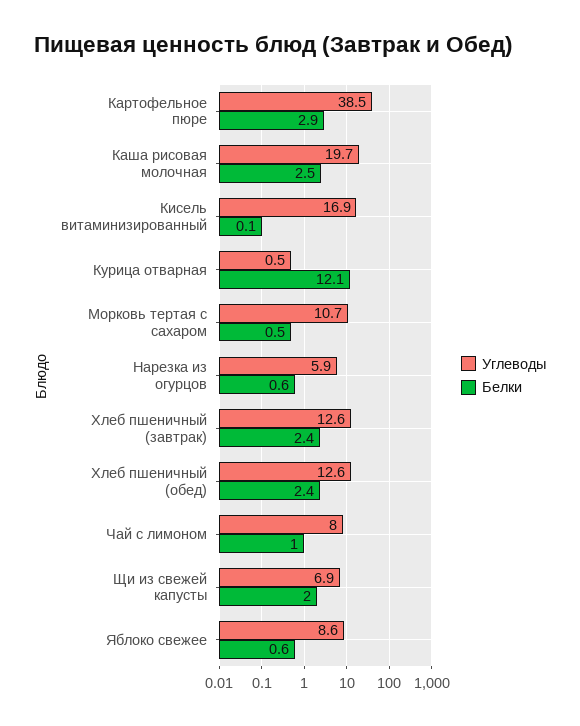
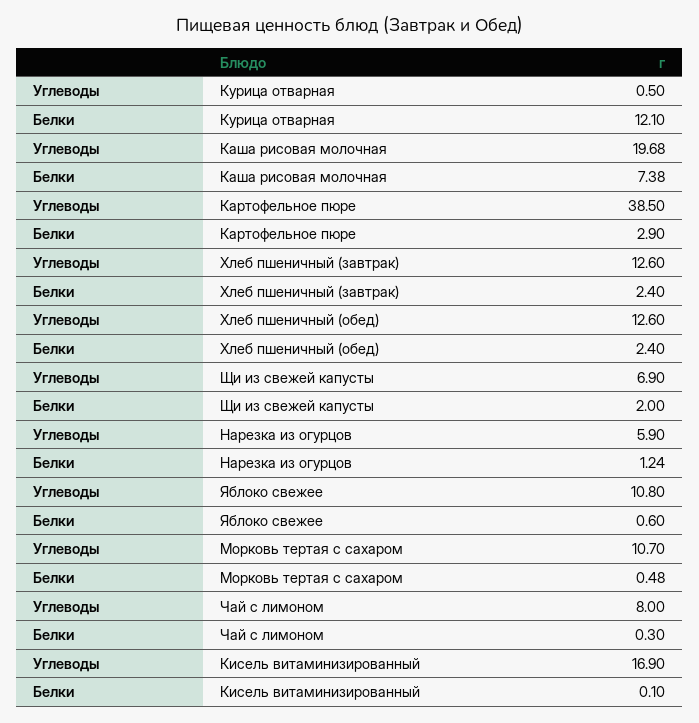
  {
    "Углеводы": {
      "Картофельное пюре": 38.5,
      "Каша рисовая молочная": 19.68,
      "Кисель витаминизированный": 16.9,
      "Курица отварная": 0.5,
      "Морковь тертая с сахаром": 10.7,
      "Нарезка из огурцов": 5.9,
      "Хлеб пшеничный (завтрак)": 12.6,
      "Хлеб пшеничный (обед)": 12.6,
      "Чай с лимоном": 8,
      "Щи из свежей капусты": 6.9,
-     "Яблоко свежее": 8.6
+     "Яблоко свежее": 10.8
    },
    "Белки": {
      "Картофельное пюре": 2.9,
-     "Каша рисовая молочная": 2.5,
+     "Каша рисовая молочная": 7.38,
      "Кисель витаминизированный": 0.1,
      "Курица отварная": 12.1,
      "Морковь тертая с сахаром": 0.48,
-     "Нарезка из огурцов": 0.6,
+     "Нарезка из огурцов": 1.24,
      "Хлеб пшеничный (завтрак)": 2.4,
      "Хлеб пшеничный (обед)": 2.4,
-     "Чай с лимоном": 1,
+     "Чай с лимоном": 0.3,
      "Щи из свежей капусты": 2,
      "Яблоко свежее": 0.6
    }
  }

